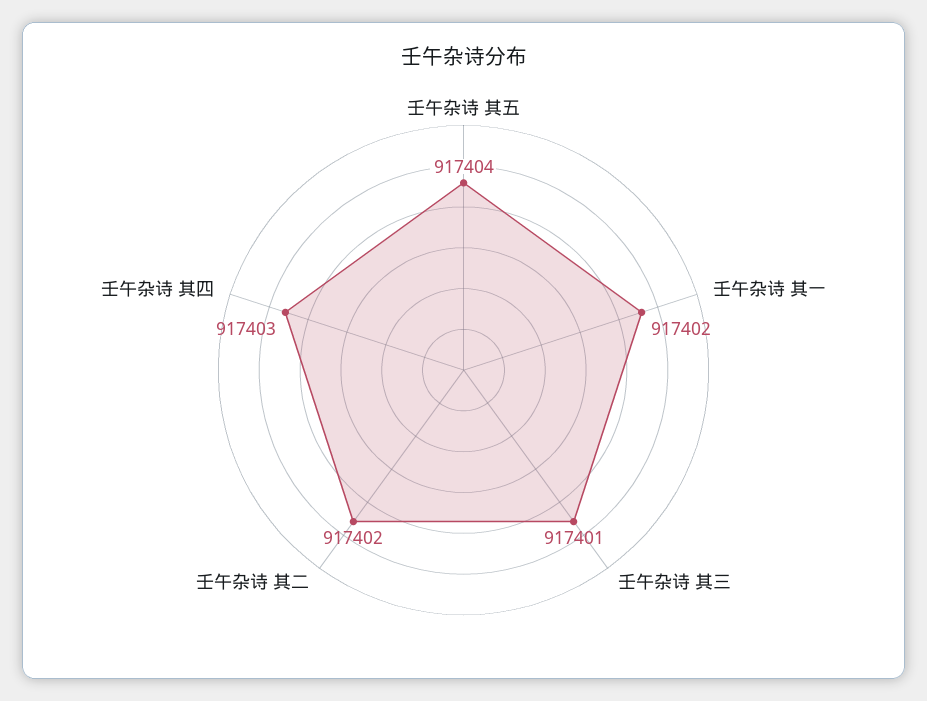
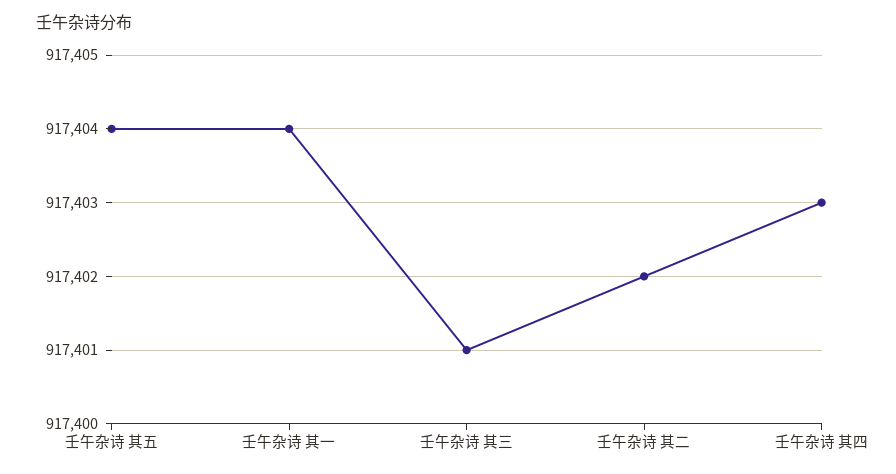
  {
    "壬午杂诗 其五": 917404,
-   "壬午杂诗 其一": 917402,
+   "壬午杂诗 其一": 917404,
    "壬午杂诗 其三": 917401,
    "壬午杂诗 其二": 917402,
    "壬午杂诗 其四": 917403
  }

